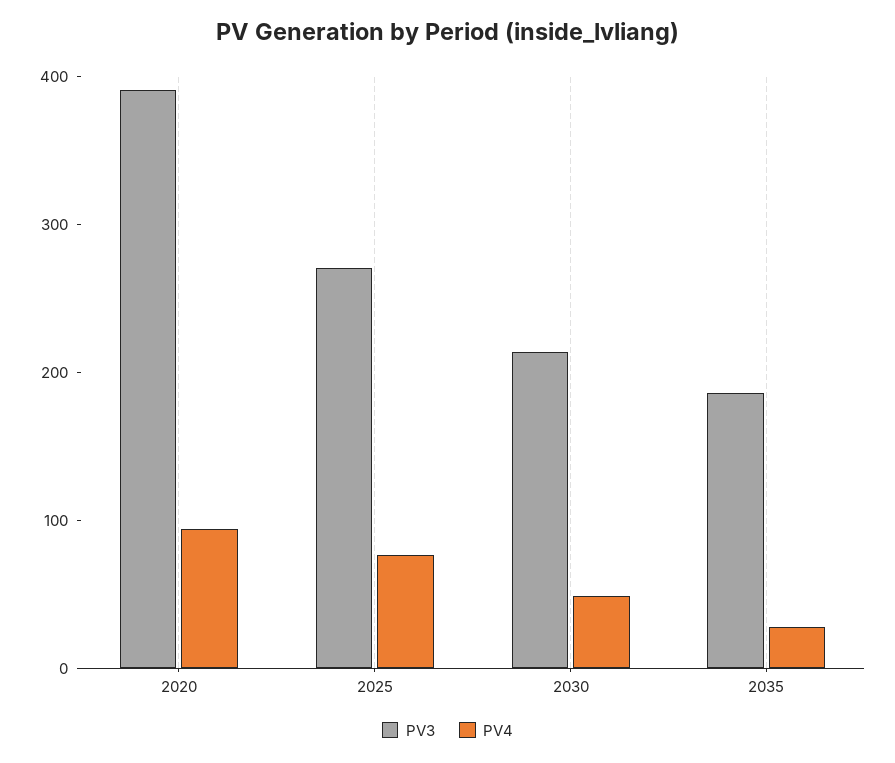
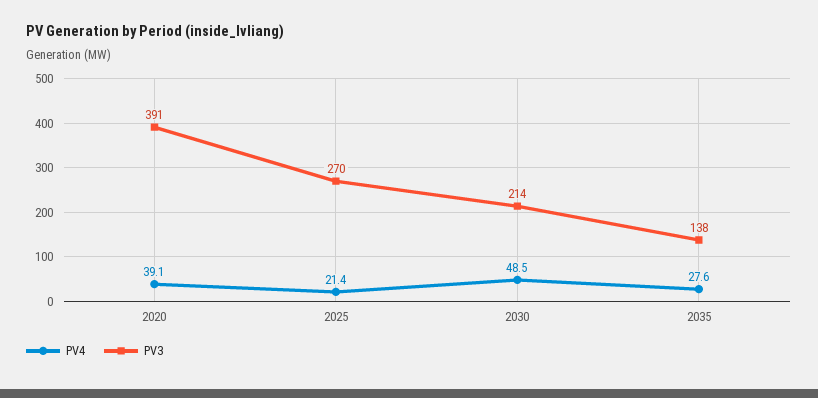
  {
    "PV3": {
      "2020": 391,
      "2025": 270,
      "2030": 214,
-     "2035": 180
+     "2035": 138
    },
    "PV4": {
-     "2020": 100,
+     "2020": 39.1,
-     "2025": 80,
+     "2025": 21.4,
      "2030": 48.5,
      "2035": 27.6
    }
  }

